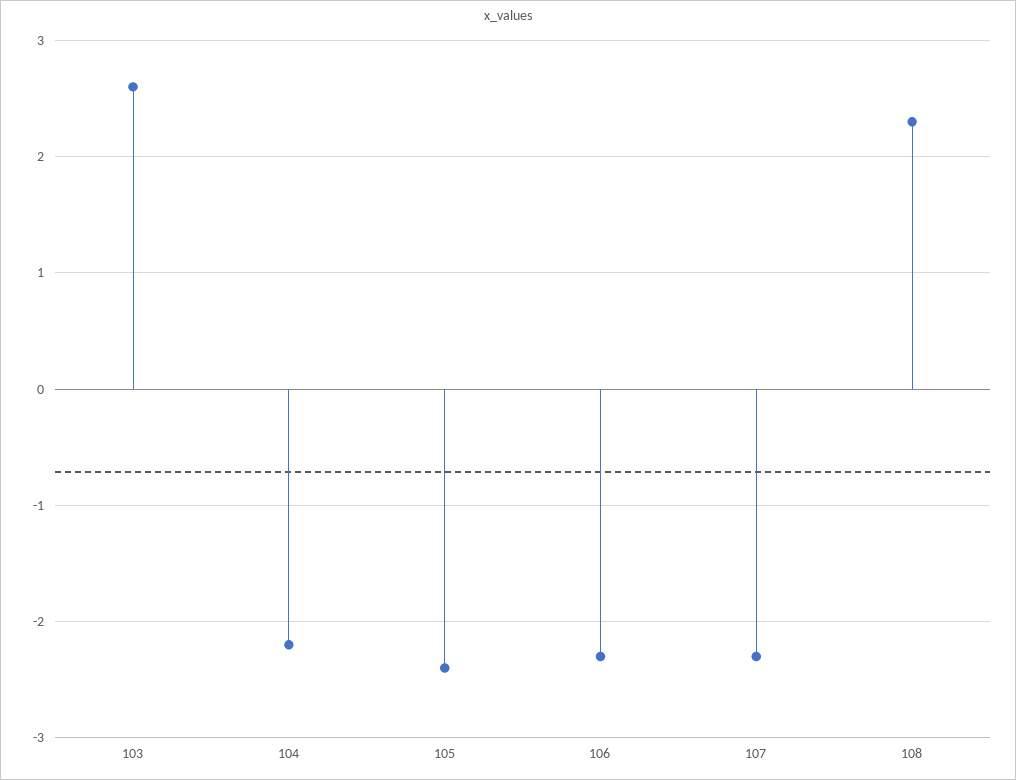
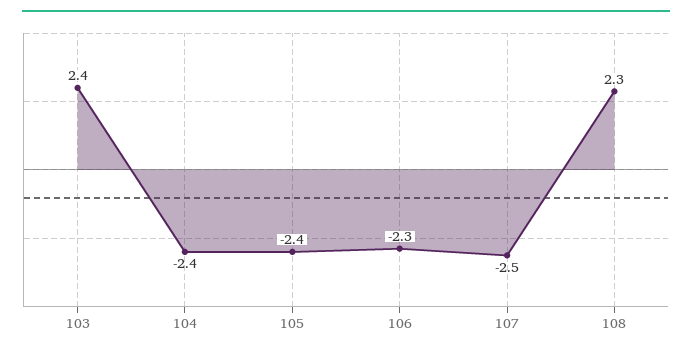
  {
-   "103": 2.6,
+   "103": 2.4,
-   "104": -2.2,
+   "104": -2.4,
    "105": -2.4,
    "106": -2.3,
-   "107": -2.3,
+   "107": -2.5,
    "108": 2.3
  }

